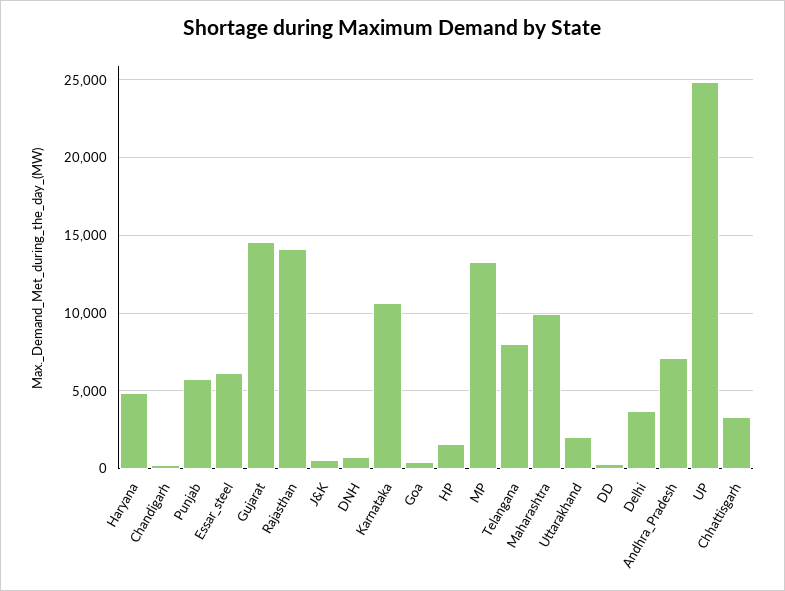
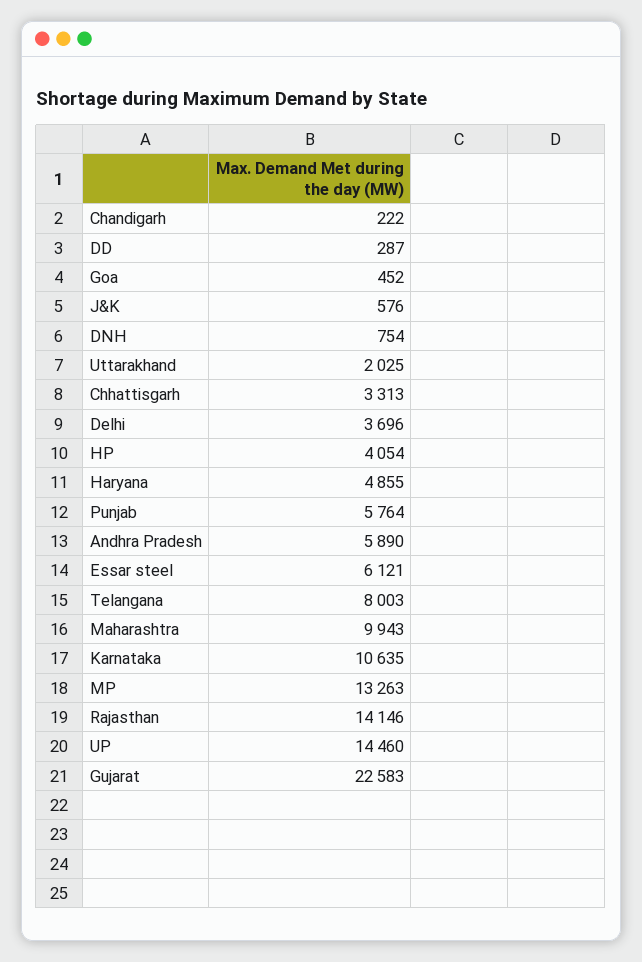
  {
    "Haryana": 4855,
    "Chandigarh": 222,
    "Punjab": 5764,
    "Essar_steel": 6121,
-   "Gujarat": 14500,
+   "Gujarat": 22583,
    "Rajasthan": 14146,
    "J&K": 576,
    "DNH": 754,
    "Karnataka": 10635,
    "Goa": 452,
-   "HP": 1500,
+   "HP": 4054,
    "MP": 13263,
    "Telangana": 8003,
    "Maharashtra": 9943,
    "Uttarakhand": 2025,
    "DD": 287,
    "Delhi": 3696,
-   "Andhra_Pradesh": 7000,
+   "Andhra_Pradesh": 5890,
-   "UP": 25000,
+   "UP": 14460,
    "Chhattisgarh": 3313
  }

